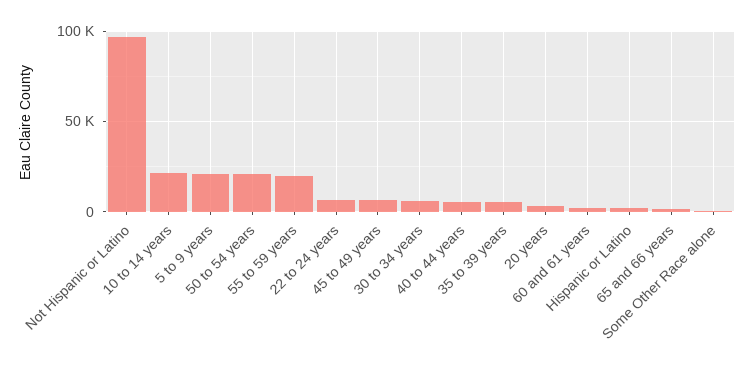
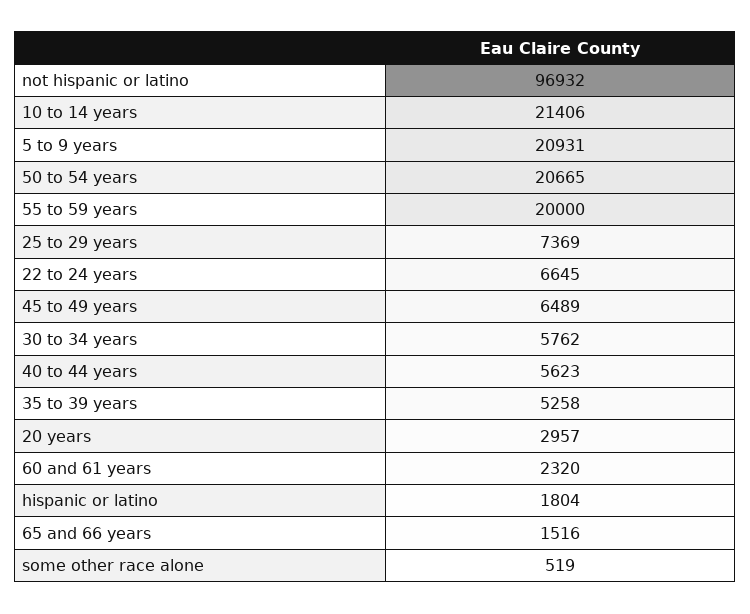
  {
    "Not Hispanic or Latino": 96932,
    "10 to 14 years": 21406,
    "5 to 9 years": 20931,
    "50 to 54 years": 20665,
    "55 to 59 years": 20000,
    "22 to 24 years": 6645,
    "45 to 49 years": 6489,
    "30 to 34 years": 5762,
    "40 to 44 years": 5623,
    "35 to 39 years": 5258,
    "20 years": 2957,
    "60 and 61 years": 2320,
    "Hispanic or Latino": 1804,
    "65 and 66 years": 1516,
-   "Some Other Race alone": 519
+   "Some Other Race alone": 519,
+   "25 to 29 years": 7369
  }

